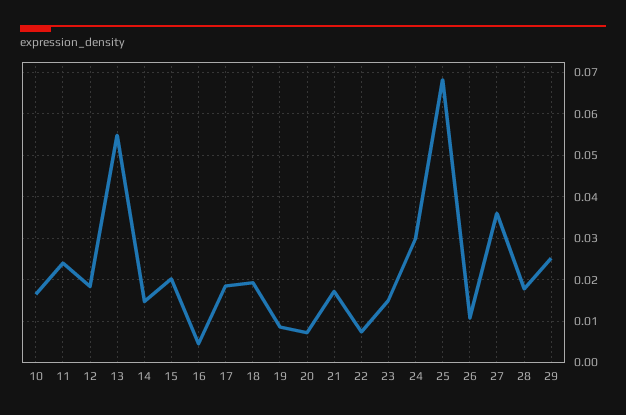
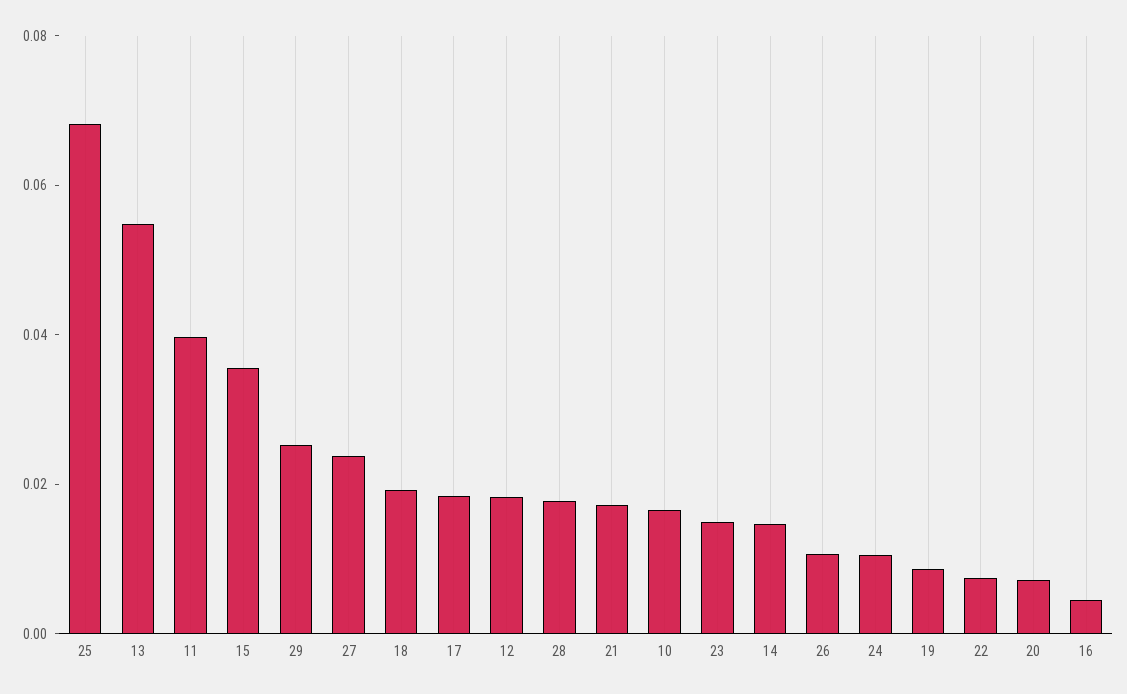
  {
    "10": 0.016,
-   "11": 0.024,
+   "11": 0.04,
    "12": 0.018,
    "13": 0.054,
    "14": 0.014,
-   "15": 0.02,
+   "15": 0.035,
    "16": 0.004,
    "17": 0.018,
    "18": 0.02,
    "19": 0.008,
    "20": 0.008,
    "21": 0.018,
    "22": 0.008,
    "23": 0.016,
-   "24": 0.03,
+   "24": 0.01,
    "25": 0.068,
    "26": 0.01,
-   "27": 0.036,
+   "27": 0.025,
    "28": 0.018,
    "29": 0.026
  }

